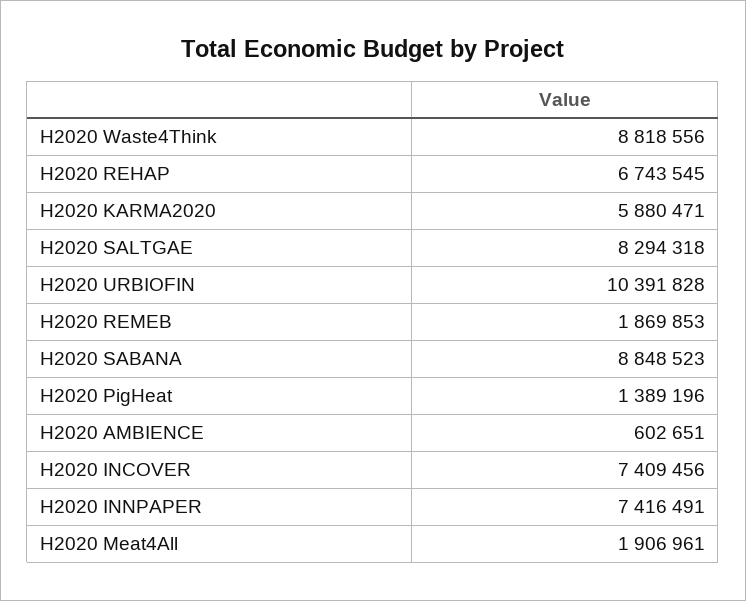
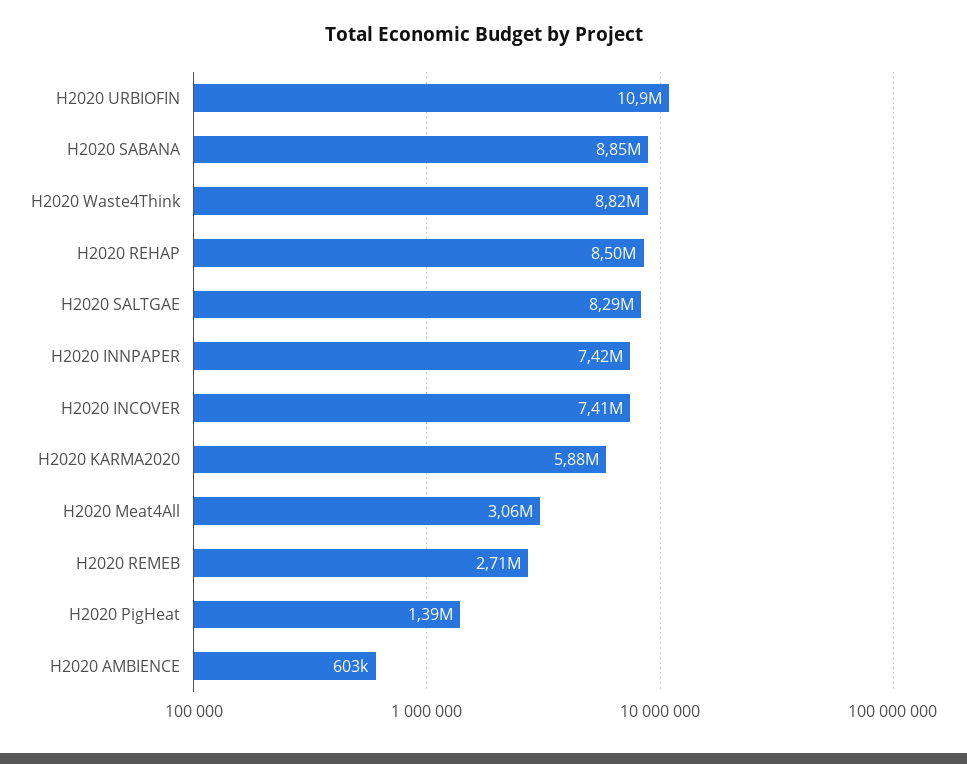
  {
    "H2020 Waste4Think": 8818556,
-   "H2020 REHAP": 6743545,
+   "H2020 REHAP": 8500000,
    "H2020 KARMA2020": 5880471,
    "H2020 SALTGAE": 8294318,
-   "H2020 URBIOFIN": 10391828,
+   "H2020 URBIOFIN": 10900000,
-   "H2020 REMEB": 1869853,
+   "H2020 REMEB": 2710000,
    "H2020 SABANA": 8848523,
    "H2020 PigHeat": 1389196,
    "H2020 AMBIENCE": 602651,
    "H2020 INCOVER": 7409456,
    "H2020 INNPAPER": 7416491,
-   "H2020 Meat4All": 1906961
+   "H2020 Meat4All": 3060000
  }

